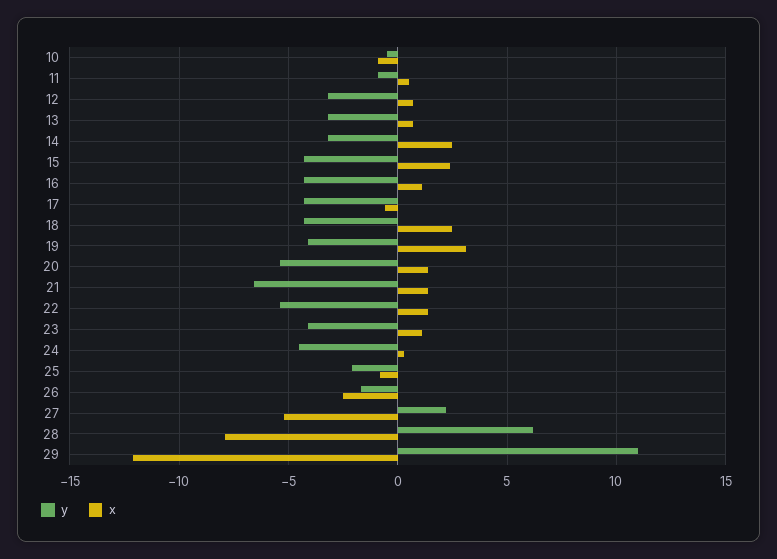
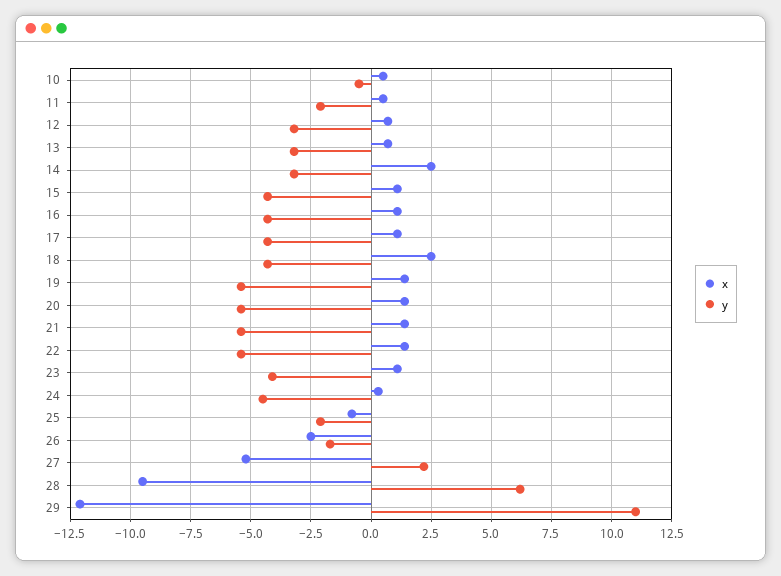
  {
    "y": {
      "10": -0.5,
-     "11": -1,
+     "11": -2,
      "12": -3,
      "13": -3,
      "14": -3,
      "15": -4.5,
      "16": -4.5,
      "17": -4.5,
      "18": -4.5,
-     "19": -4,
+     "19": -5.5,
      "20": -5.5,
-     "21": -6.5,
+     "21": -5.5,
      "22": -5.5,
      "23": -4,
      "24": -4.5,
      "25": -2,
      "26": -1.5,
      "27": 2,
      "28": 6,
      "29": 11
    },
    "x": {
-     "10": -1,
+     "10": 0.5,
      "11": 0.5,
      "12": 0.5,
      "13": 0.5,
      "14": 2.5,
-     "15": 2.5,
+     "15": 1,
      "16": 1,
-     "17": -0.5,
+     "17": 1,
      "18": 2.5,
-     "19": 3,
+     "19": 1.5,
      "20": 1.5,
      "21": 1.5,
      "22": 1.5,
      "23": 1,
      "24": 0.5,
      "25": -1,
      "26": -2.5,
      "27": -5,
-     "28": -8,
+     "28": -9.5,
      "29": -12
    }
  }

